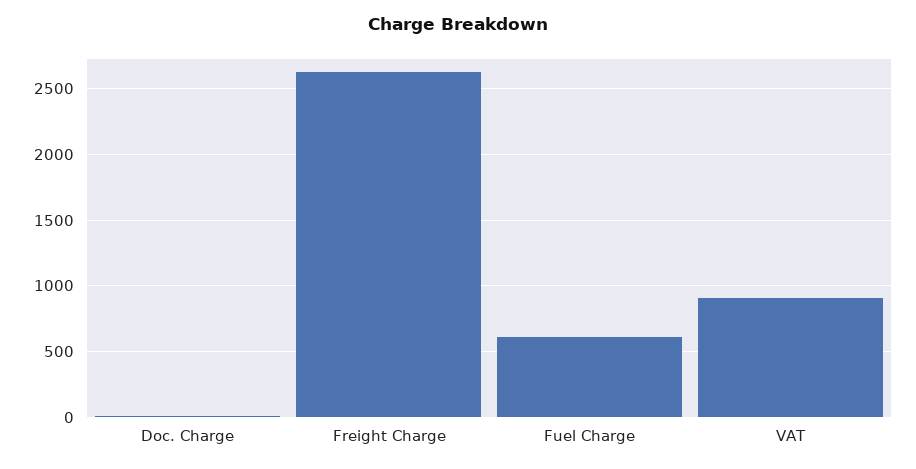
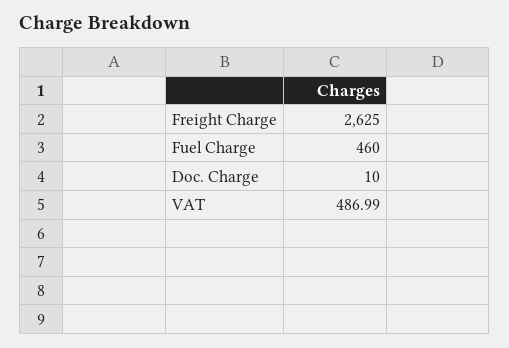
  {
    "Doc. Charge": 10,
    "Freight Charge": 2625,
-   "Fuel Charge": 600,
+   "Fuel Charge": 460,
-   "VAT": 900
+   "VAT": 486.99
  }

